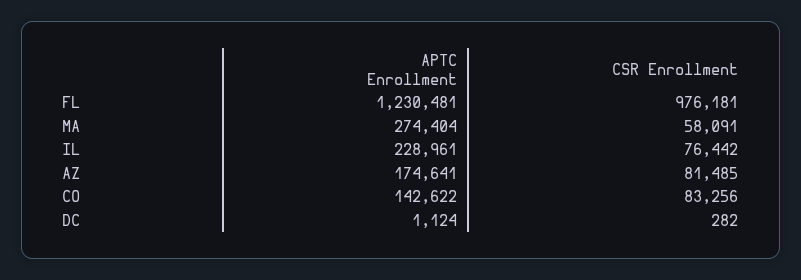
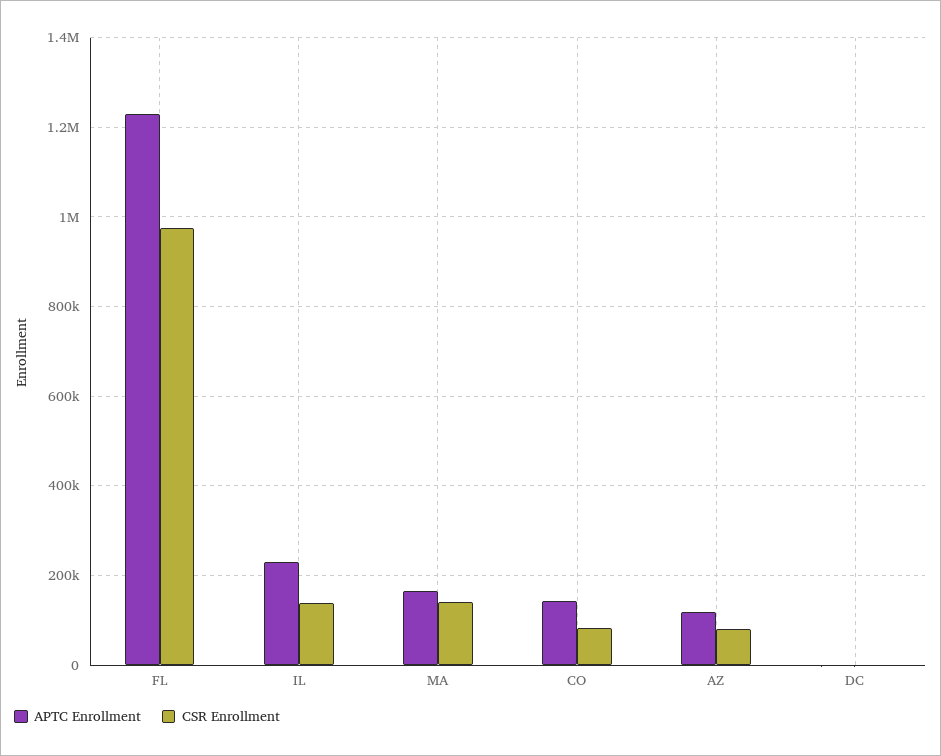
  {
    "APTC Enrollment": {
      "FL": 1230481,
-     "MA": 274404,
+     "MA": 160000,
      "IL": 228961,
-     "AZ": 174641,
+     "AZ": 120000,
      "CO": 142622,
      "DC": 1124
    },
    "CSR Enrollment": {
      "FL": 976181,
-     "MA": 58091,
+     "MA": 140000,
-     "IL": 76442,
+     "IL": 140000,
      "AZ": 81485,
      "CO": 83256,
      "DC": 282
    }
  }

